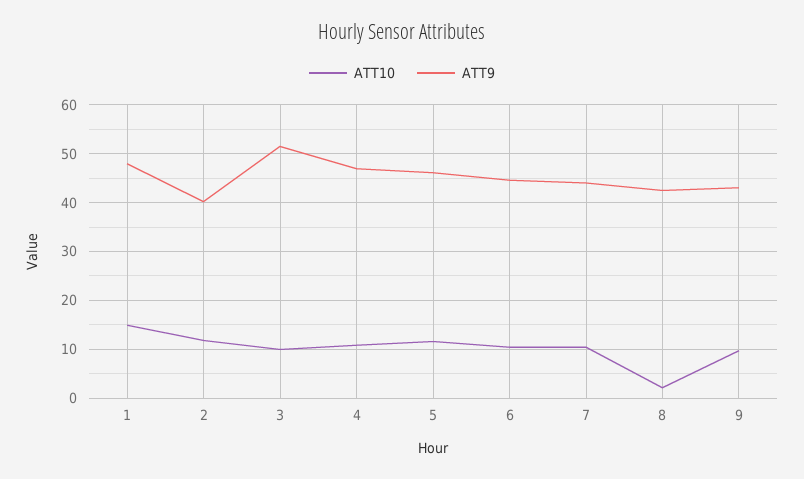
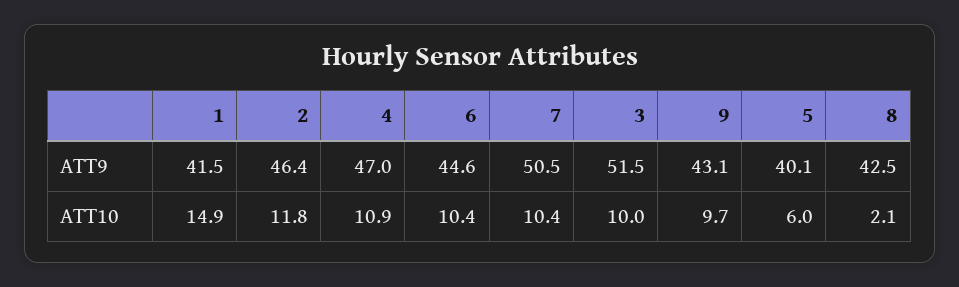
  {
    "ATT10": {
      "1": 14.9,
      "2": 11.8,
      "3": 10,
      "4": 10.9,
-     "5": 12,
+     "5": 6,
      "6": 10.4,
      "7": 10.4,
      "8": 2.1,
      "9": 9.7
    },
    "ATT9": {
-     "1": 48,
+     "1": 41.5,
-     "2": 40,
+     "2": 46.4,
      "3": 51.5,
      "4": 47,
-     "5": 46,
+     "5": 40.1,
      "6": 44.6,
-     "7": 44,
+     "7": 50.5,
      "8": 42.5,
      "9": 43.1
    }
  }

